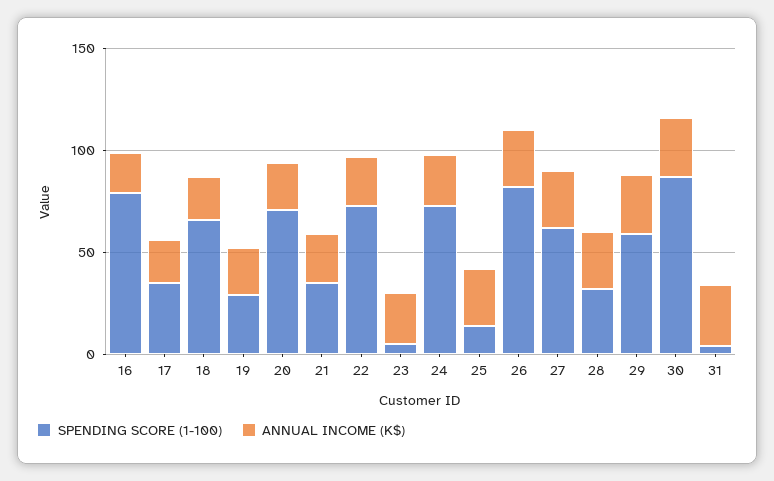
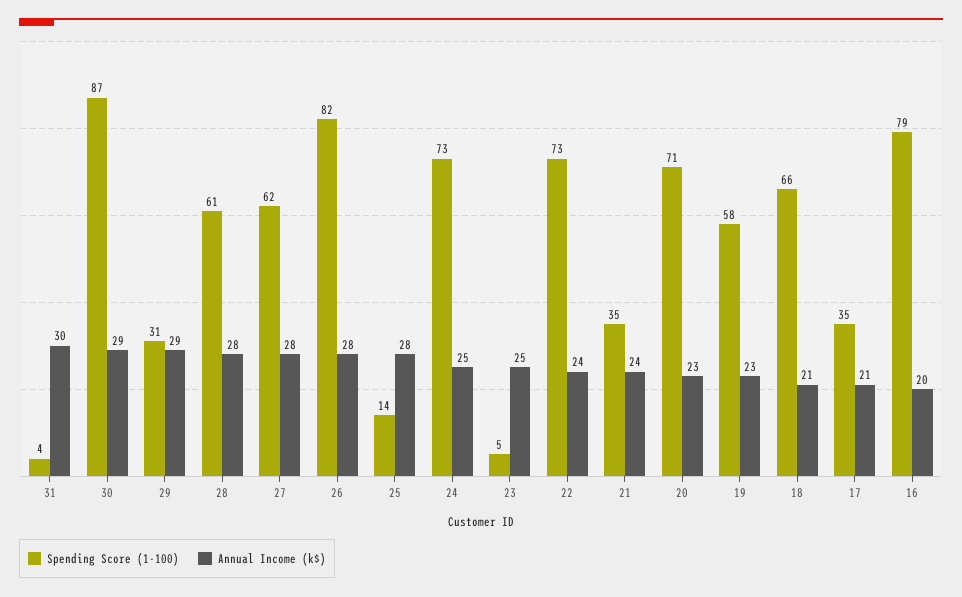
  {
    "SPENDING SCORE (1-100)": {
      "16": 79,
      "17": 35,
      "18": 66,
-     "19": 30,
+     "19": 58,
      "20": 71,
      "21": 35,
      "22": 73,
      "23": 5,
      "24": 73,
      "25": 14,
      "26": 82,
      "27": 62,
-     "28": 30,
+     "28": 61,
-     "29": 60,
+     "29": 31,
      "30": 87,
      "31": 4
    },
    "ANNUAL INCOME (K$)": {
      "16": 20,
      "17": 21,
      "18": 21,
      "19": 23,
      "20": 23,
      "21": 24,
      "22": 24,
      "23": 25,
      "24": 25,
      "25": 28,
      "26": 28,
      "27": 28,
      "28": 28,
      "29": 29,
      "30": 29,
      "31": 30
    }
  }

